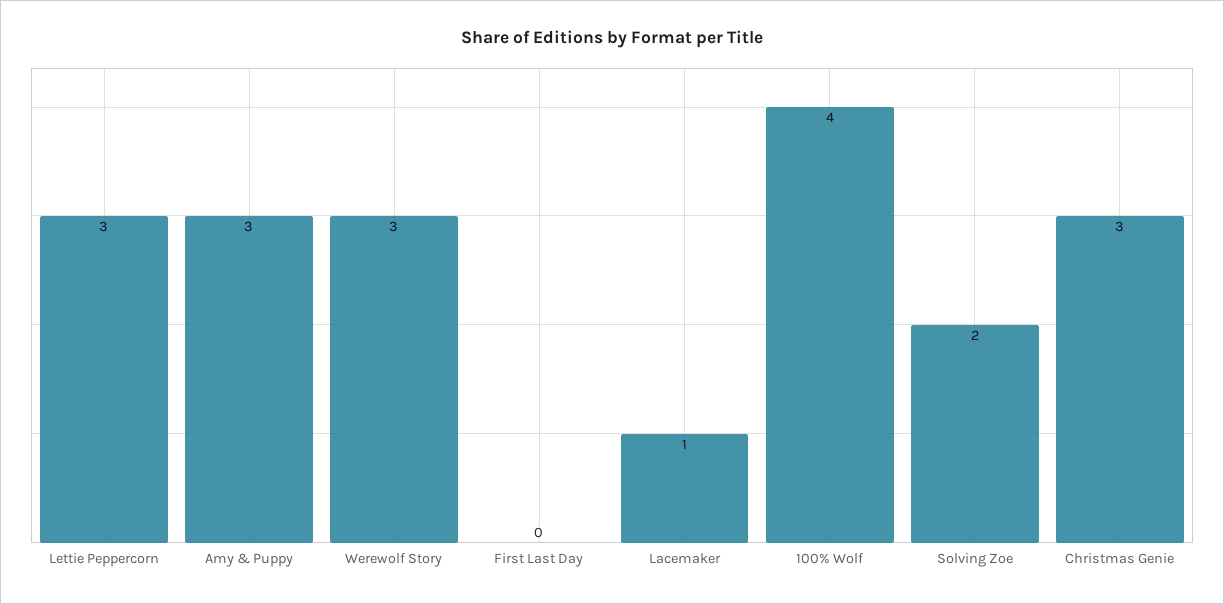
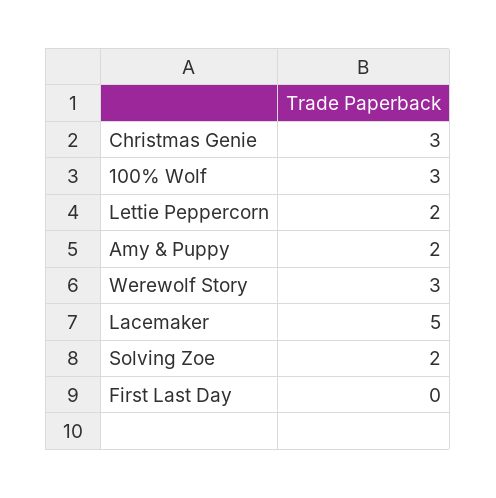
  {
-   "Lettie Peppercorn": 3,
+   "Lettie Peppercorn": 2,
-   "Amy & Puppy": 3,
+   "Amy & Puppy": 2,
    "Werewolf Story": 3,
    "First Last Day": 0,
-   "Lacemaker": 1,
+   "Lacemaker": 5,
-   "100% Wolf": 4,
+   "100% Wolf": 3,
    "Solving Zoe": 2,
    "Christmas Genie": 3
  }

